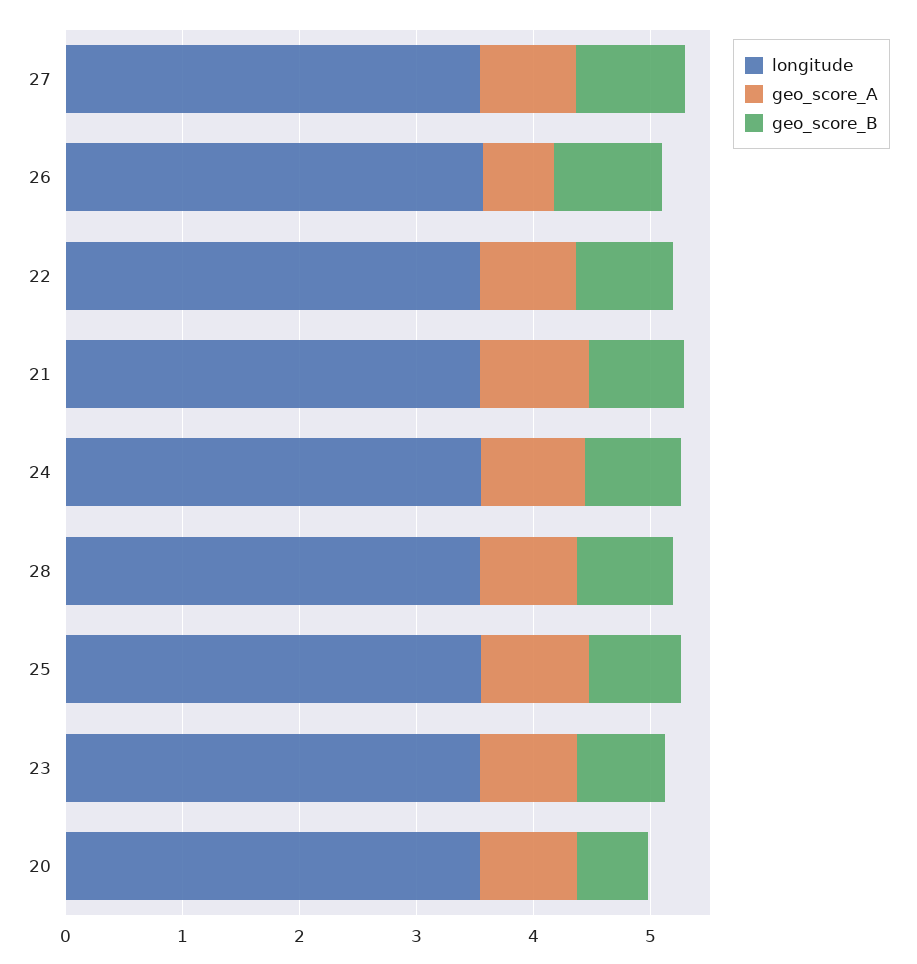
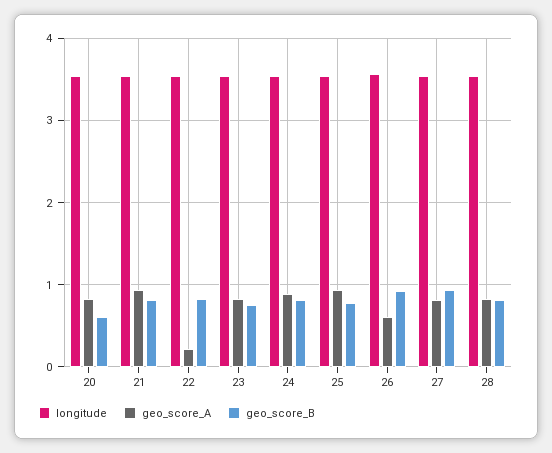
  {
    "longitude": {
      "27": 3.5,
      "26": 3.6,
      "22": 3.5,
      "21": 3.5,
      "24": 3.5,
      "28": 3.5,
      "25": 3.5,
      "23": 3.5,
      "20": 3.5
    },
    "geo_score_A": {
      "27": 0.8,
      "26": 0.6,
-     "22": 0.8,
+     "22": 0.2,
      "21": 0.9,
      "24": 0.9,
      "28": 0.8,
      "25": 0.9,
      "23": 0.8,
      "20": 0.8
    },
    "geo_score_B": {
      "27": 0.9,
      "26": 0.9,
      "22": 0.8,
      "21": 0.8,
      "24": 0.8,
      "28": 0.8,
      "25": 0.8,
      "23": 0.8,
      "20": 0.6
    }
  }

